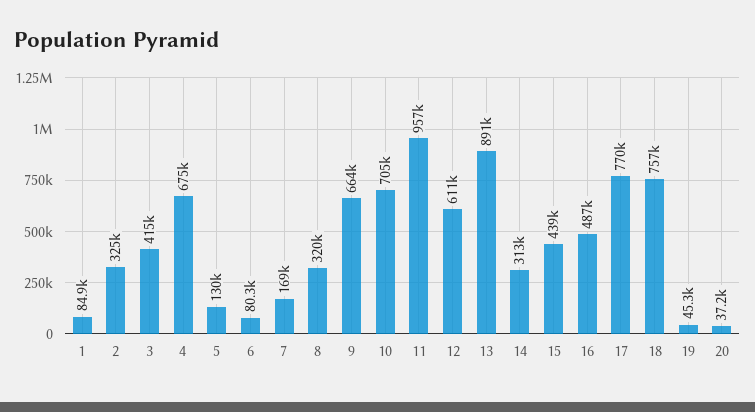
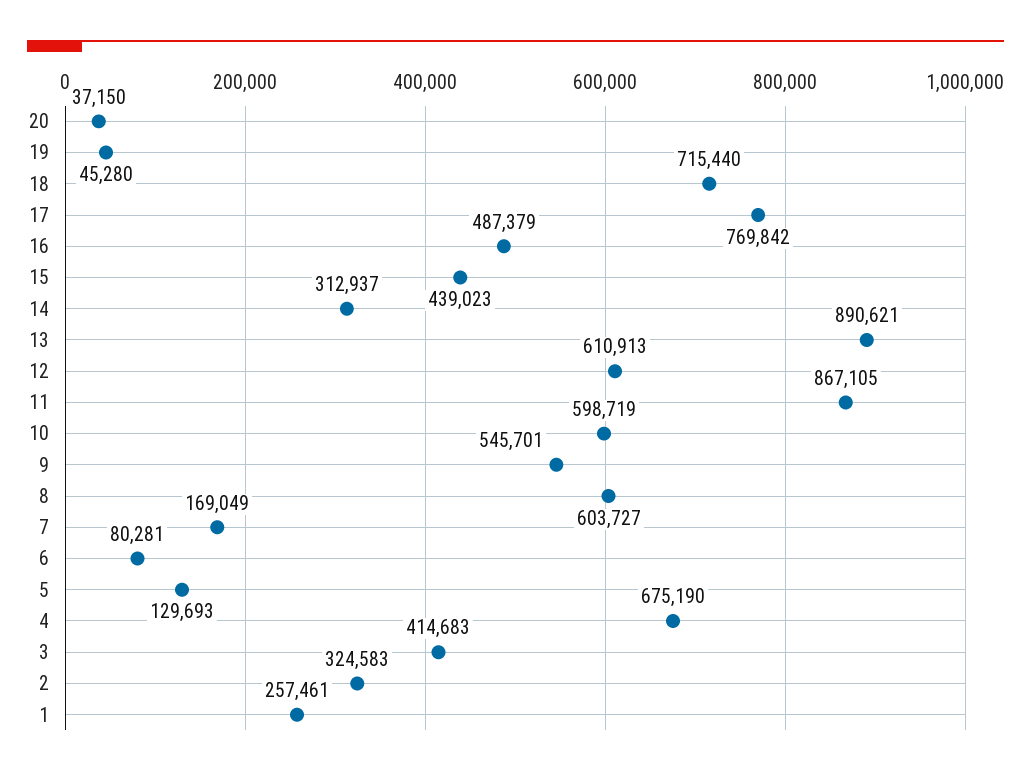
  {
-   "1": 84900,
+   "1": 257461,
    "2": 324583,
    "3": 414683,
    "4": 675190,
    "5": 129693,
    "6": 80281,
    "7": 169049,
-   "8": 320000,
+   "8": 603727,
-   "9": 664000,
+   "9": 545701,
-   "10": 705000,
+   "10": 598719,
-   "11": 957000,
+   "11": 867105,
    "12": 610913,
    "13": 890621,
    "14": 312937,
    "15": 439023,
    "16": 487379,
    "17": 769842,
-   "18": 757000,
+   "18": 715440,
    "19": 45280,
    "20": 37150
  }

